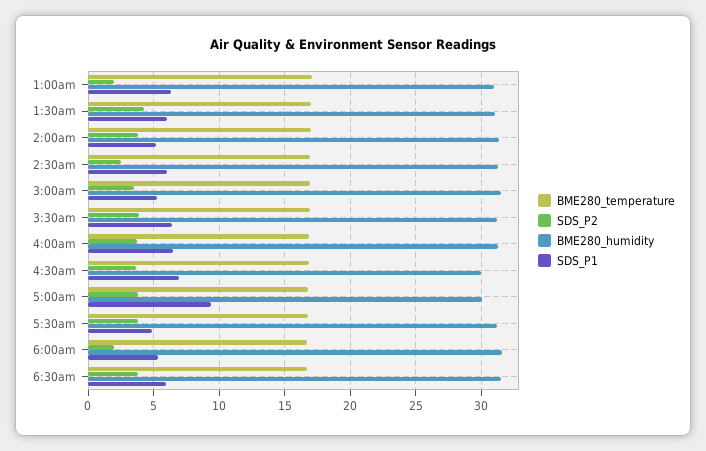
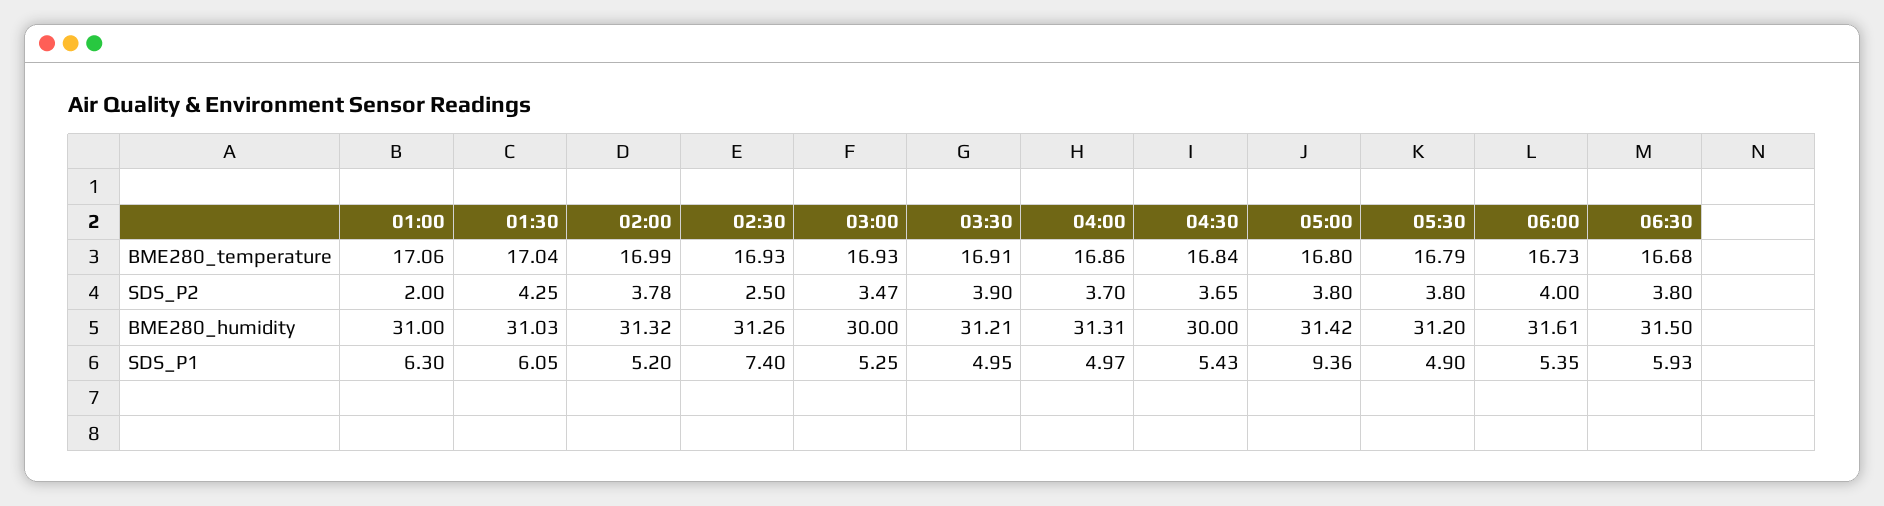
  {
    "BME280_temperature": {
      "1:00am": 17.06,
      "1:30am": 17.04,
      "2:00am": 16.99,
      "2:30am": 16.93,
      "3:00am": 16.93,
      "3:30am": 16.91,
      "4:00am": 16.86,
      "4:30am": 16.84,
      "5:00am": 16.8,
      "5:30am": 16.79,
      "6:00am": 16.73,
      "6:30am": 16.68
    },
    "SDS_P2": {
      "1:00am": 2,
      "1:30am": 4.25,
      "2:00am": 3.78,
      "2:30am": 2.5,
      "3:00am": 3.47,
      "3:30am": 3.9,
      "4:00am": 3.7,
      "4:30am": 3.65,
      "5:00am": 3.8,
      "5:30am": 3.8,
-     "6:00am": 2,
+     "6:00am": 4,
      "6:30am": 3.8
    },
    "BME280_humidity": {
      "1:00am": 31,
      "1:30am": 31.03,
      "2:00am": 31.32,
      "2:30am": 31.26,
-     "3:00am": 31.5,
+     "3:00am": 30,
      "3:30am": 31.21,
      "4:00am": 31.31,
      "4:30am": 30,
-     "5:00am": 30,
+     "5:00am": 31.42,
      "5:30am": 31.2,
      "6:00am": 31.61,
      "6:30am": 31.5
    },
    "SDS_P1": {
      "1:00am": 6.3,
      "1:30am": 6.05,
      "2:00am": 5.2,
-     "2:30am": 6,
+     "2:30am": 7.4,
      "3:00am": 5.25,
-     "3:30am": 6.5,
+     "3:30am": 4.95,
-     "4:00am": 6.5,
+     "4:00am": 4.97,
-     "4:30am": 7,
+     "4:30am": 5.43,
      "5:00am": 9.36,
      "5:30am": 4.9,
      "6:00am": 5.35,
      "6:30am": 5.93
    }
  }

